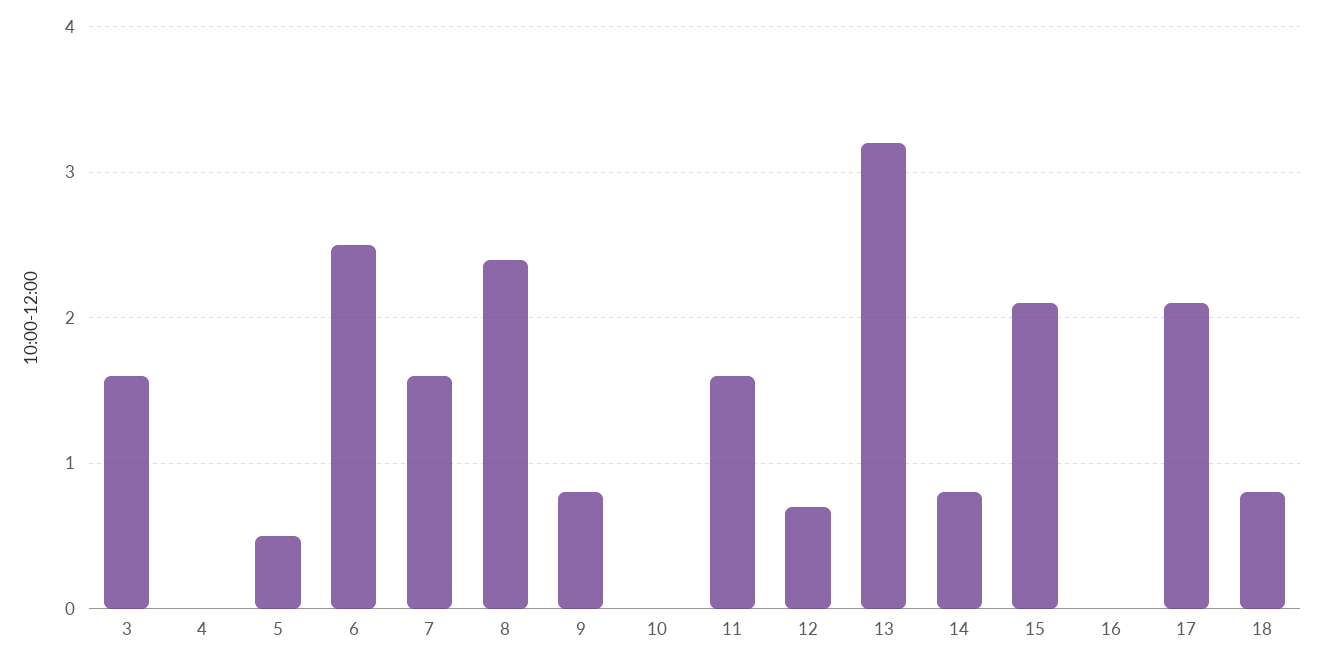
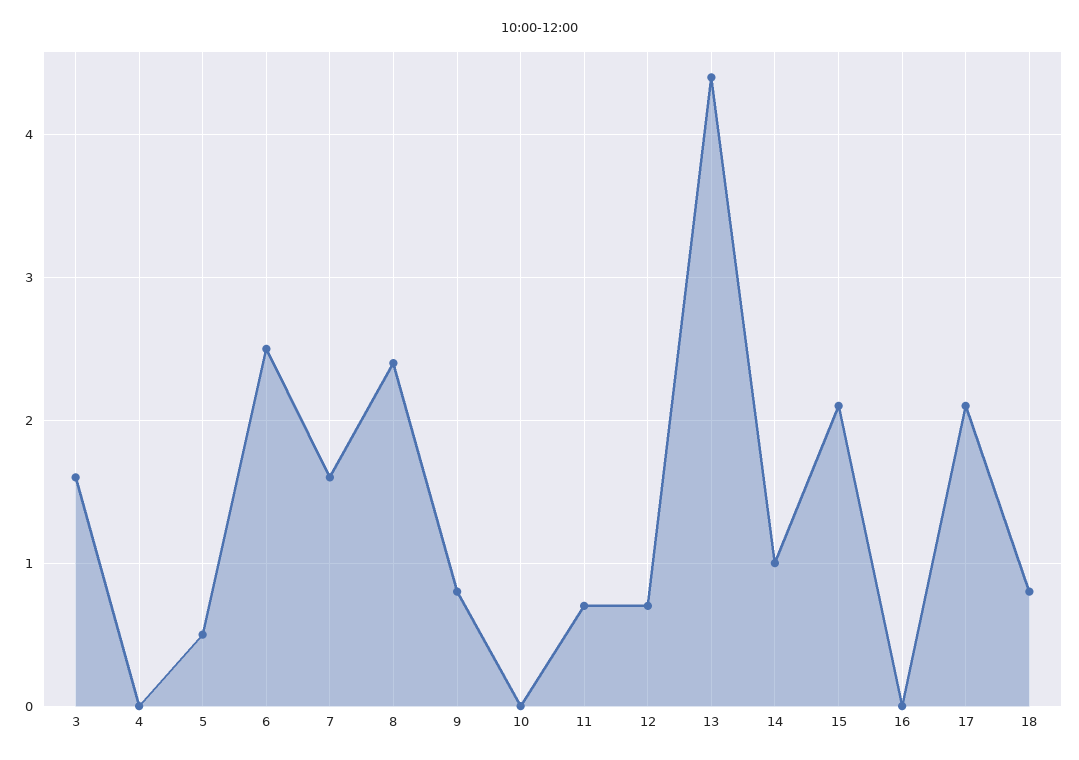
  {
    "3": 1.6,
    "4": 0,
    "5": 0.5,
    "6": 2.5,
    "7": 1.6,
    "8": 2.4,
    "9": 0.8,
    "10": 0,
-   "11": 1.6,
+   "11": 0.7,
    "12": 0.7,
-   "13": 3.2,
+   "13": 4.4,
-   "14": 0.8,
+   "14": 1,
    "15": 2.1,
    "16": 0,
    "17": 2.1,
    "18": 0.8
  }

